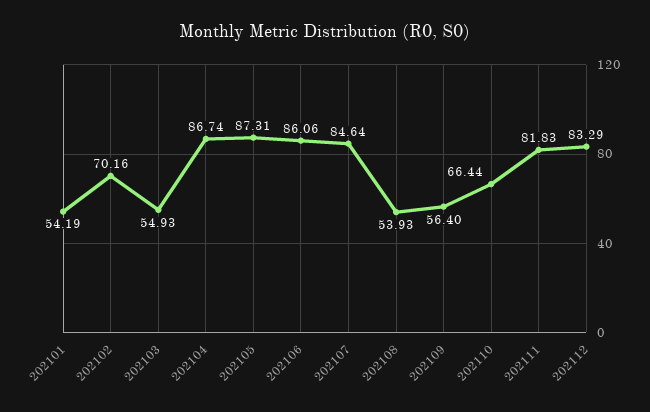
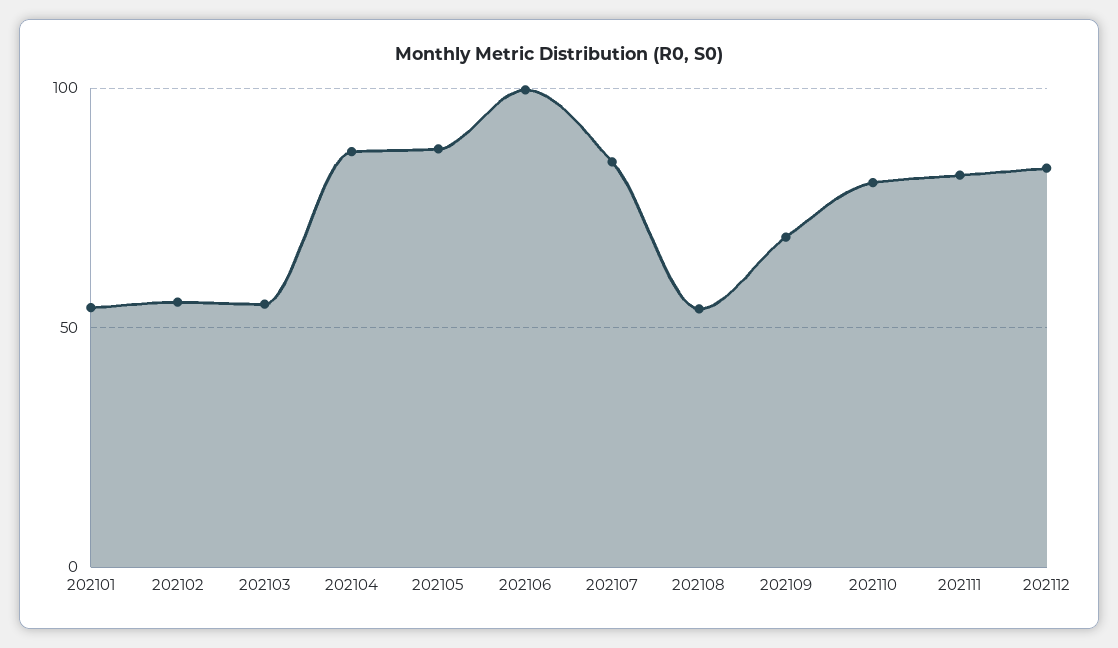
  {
    "202101": 54.19,
-   "202102": 70.16,
+   "202102": 55,
    "202103": 54.93,
    "202104": 86.74,
    "202105": 87.31,
-   "202106": 86.06,
+   "202106": 100,
    "202107": 84.64,
    "202108": 53.93,
-   "202109": 56.4,
+   "202109": 70,
-   "202110": 66.44,
+   "202110": 80,
    "202111": 81.83,
    "202112": 83.29
  }

